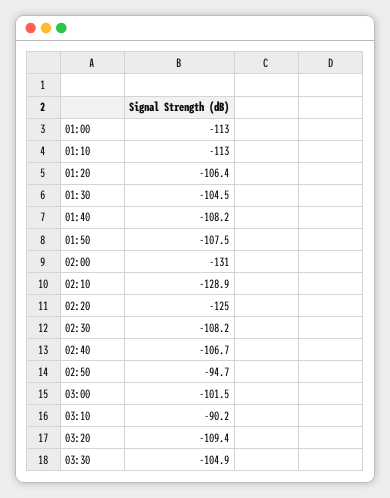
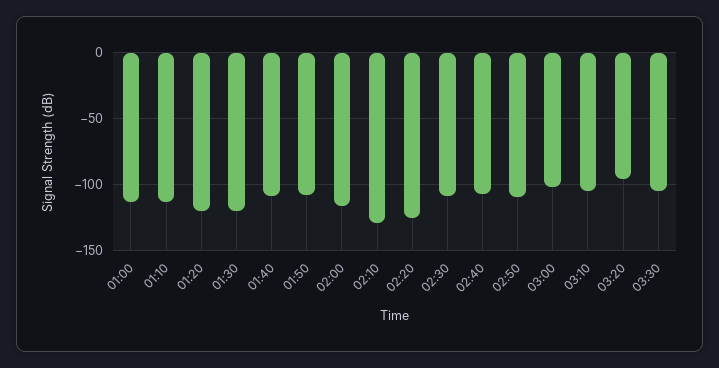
  {
    "01:00": -113,
    "01:10": -113,
-   "01:20": -106.4,
+   "01:20": -120,
-   "01:30": -104.5,
+   "01:30": -120,
    "01:40": -108.2,
    "01:50": -107.5,
-   "02:00": -131,
+   "02:00": -115,
    "02:10": -128.9,
    "02:20": -125,
    "02:30": -108.2,
    "02:40": -106.7,
-   "02:50": -94.7,
+   "02:50": -110,
    "03:00": -101.5,
-   "03:10": -90.2,
+   "03:10": -105,
-   "03:20": -109.4,
+   "03:20": -95,
    "03:30": -104.9
  }

